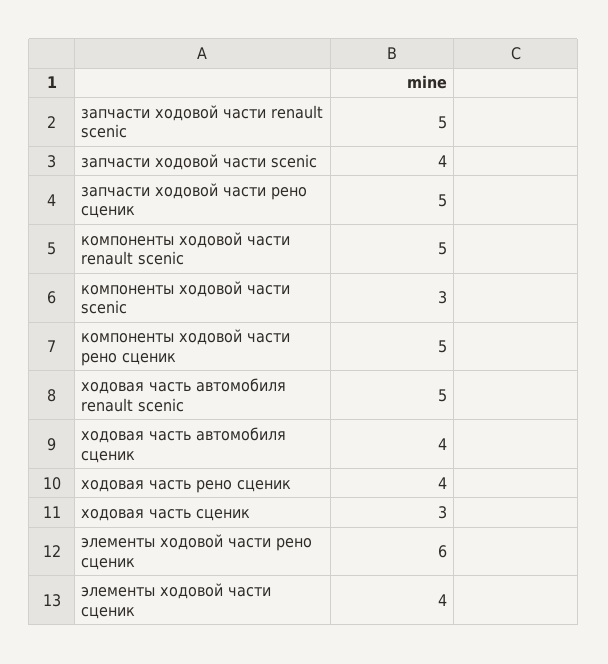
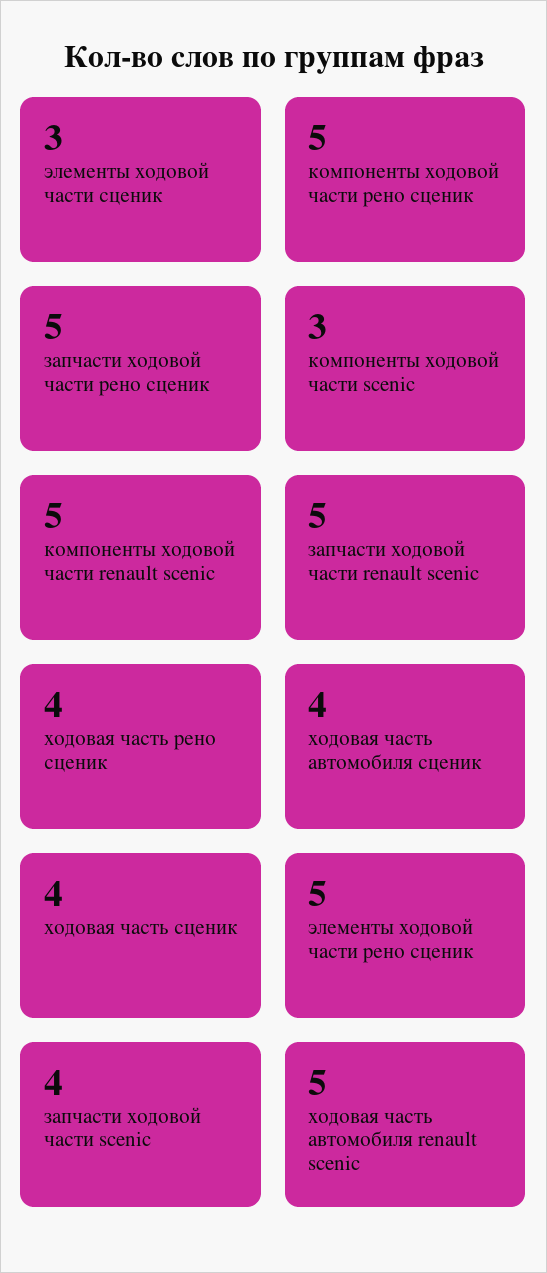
  {
    "запчасти ходовой части renault scenic": 5,
    "запчасти ходовой части scenic": 4,
    "запчасти ходовой части рено сценик": 5,
    "компоненты ходовой части renault scenic": 5,
    "компоненты ходовой части scenic": 3,
    "компоненты ходовой части рено сценик": 5,
    "ходовая часть автомобиля renault scenic": 5,
    "ходовая часть автомобиля сценик": 4,
    "ходовая часть рено сценик": 4,
-   "ходовая часть сценик": 3,
+   "ходовая часть сценик": 4,
-   "элементы ходовой части рено сценик": 6,
+   "элементы ходовой части рено сценик": 5,
-   "элементы ходовой части сценик": 4
+   "элементы ходовой части сценик": 3
  }

